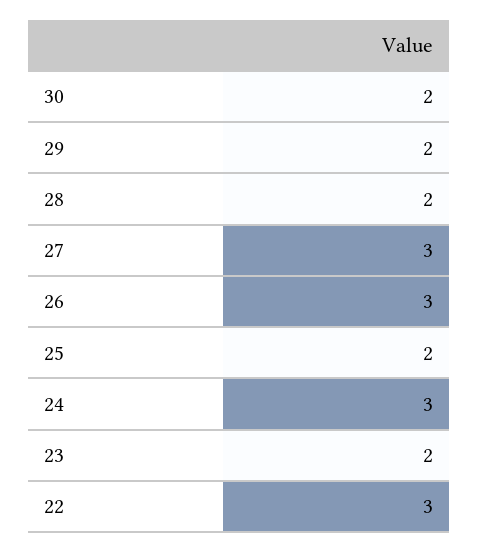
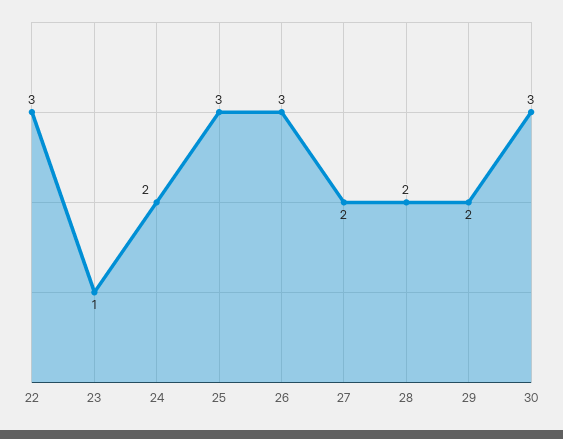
  {
-   "30": 2,
+   "30": 3,
    "29": 2,
    "28": 2,
-   "27": 3,
+   "27": 2,
    "26": 3,
-   "25": 2,
+   "25": 3,
-   "24": 3,
+   "24": 2,
-   "23": 2,
+   "23": 1,
    "22": 3
  }

